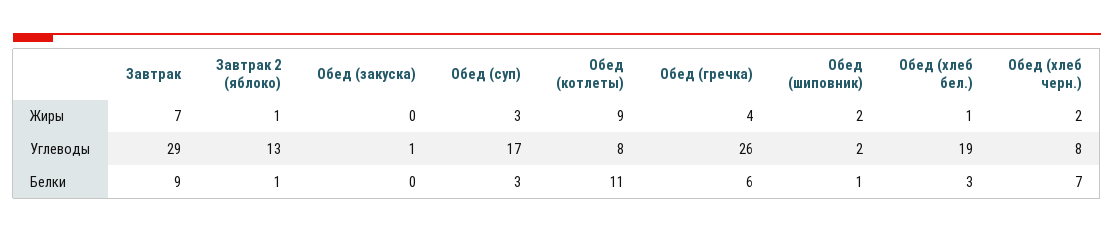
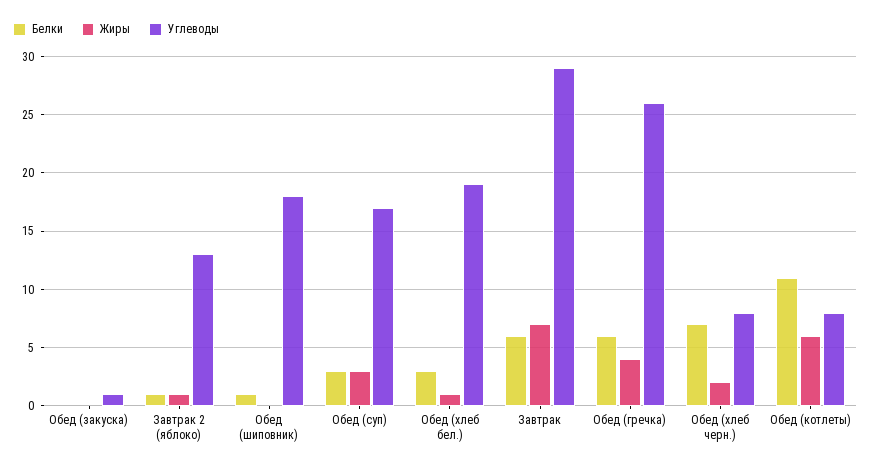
  {
    "Жиры": {
      "Завтрак": 7,
      "Завтрак 2 (яблоко)": 1,
      "Обед (закуска)": 0,
      "Обед (суп)": 3,
-     "Обед (котлеты)": 9,
+     "Обед (котлеты)": 6,
      "Обед (гречка)": 4,
-     "Обед (шиповник)": 2,
+     "Обед (шиповник)": 0,
      "Обед (хлеб бел.)": 1,
      "Обед (хлеб черн.)": 2
    },
    "Углеводы": {
      "Завтрак": 29,
      "Завтрак 2 (яблоко)": 13,
      "Обед (закуска)": 1,
      "Обед (суп)": 17,
      "Обед (котлеты)": 8,
      "Обед (гречка)": 26,
-     "Обед (шиповник)": 2,
+     "Обед (шиповник)": 18,
      "Обед (хлеб бел.)": 19,
      "Обед (хлеб черн.)": 8
    },
    "Белки": {
-     "Завтрак": 9,
+     "Завтрак": 6,
      "Завтрак 2 (яблоко)": 1,
      "Обед (закуска)": 0,
      "Обед (суп)": 3,
      "Обед (котлеты)": 11,
      "Обед (гречка)": 6,
      "Обед (шиповник)": 1,
      "Обед (хлеб бел.)": 3,
      "Обед (хлеб черн.)": 7
    }
  }

